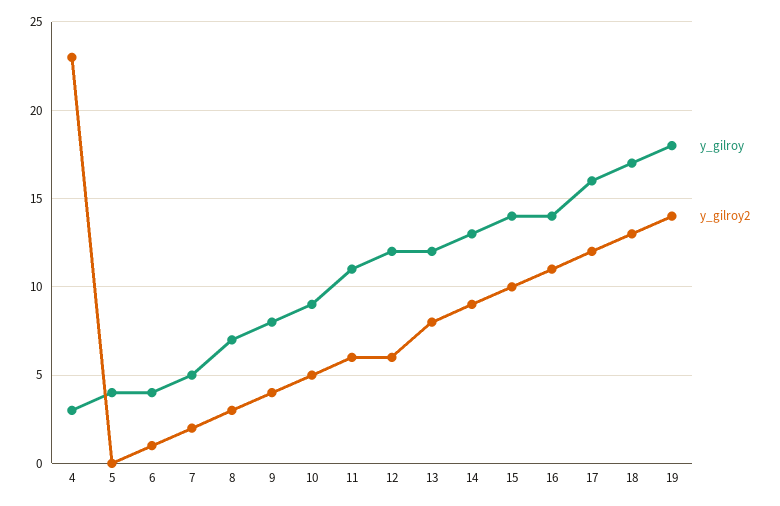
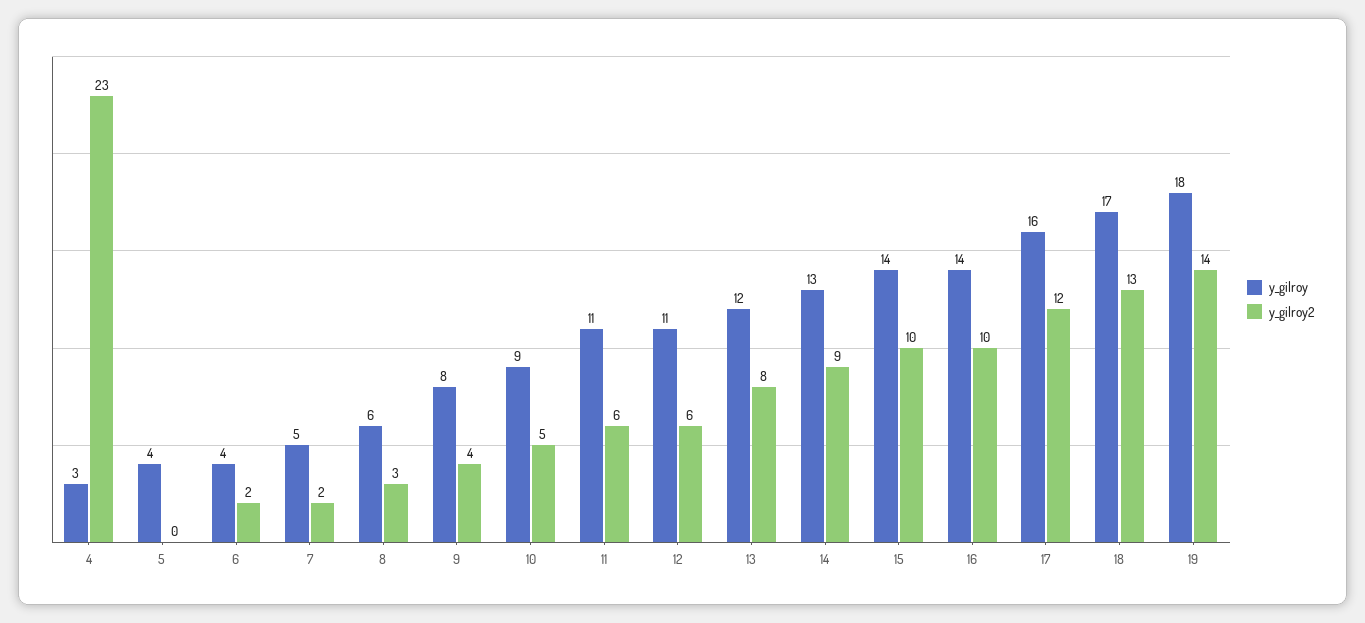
  {
    "y_gilroy": {
      "4": 3,
      "5": 4,
      "6": 4,
      "7": 5,
-     "8": 7,
+     "8": 6,
      "9": 8,
      "10": 9,
      "11": 11,
-     "12": 12,
+     "12": 11,
      "13": 12,
      "14": 13,
      "15": 14,
      "16": 14,
      "17": 16,
      "18": 17,
      "19": 18
    },
    "y_gilroy2": {
      "4": 23,
      "5": 0,
-     "6": 1,
+     "6": 2,
      "7": 2,
      "8": 3,
      "9": 4,
      "10": 5,
      "11": 6,
      "12": 6,
      "13": 8,
      "14": 9,
      "15": 10,
-     "16": 11,
+     "16": 10,
      "17": 12,
      "18": 13,
      "19": 14
    }
  }

